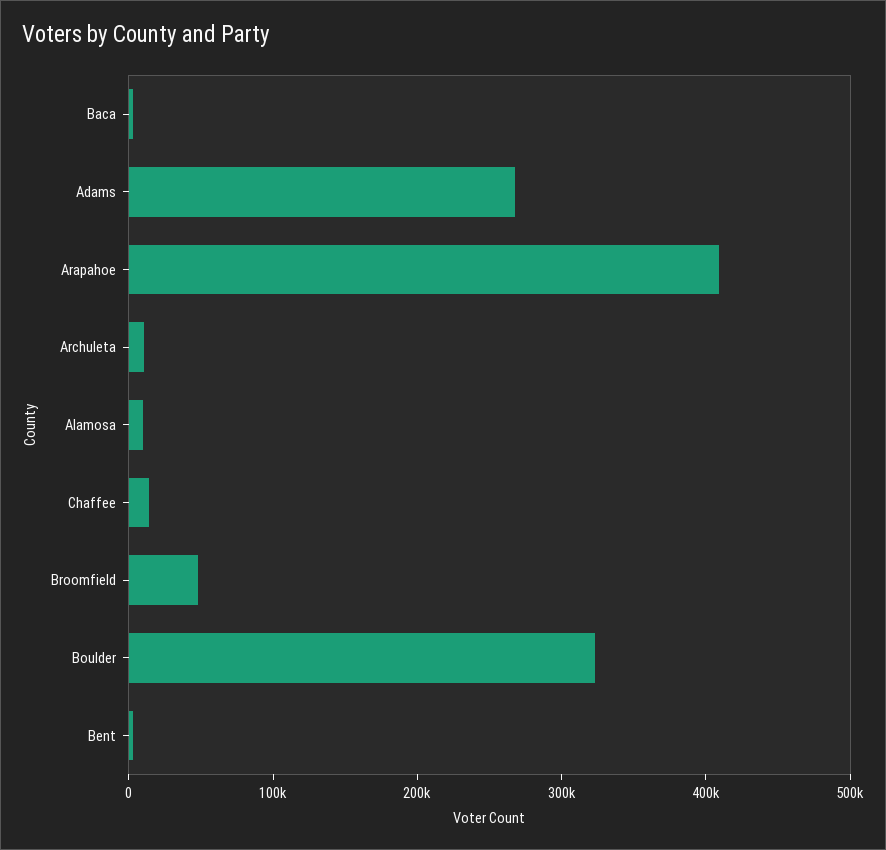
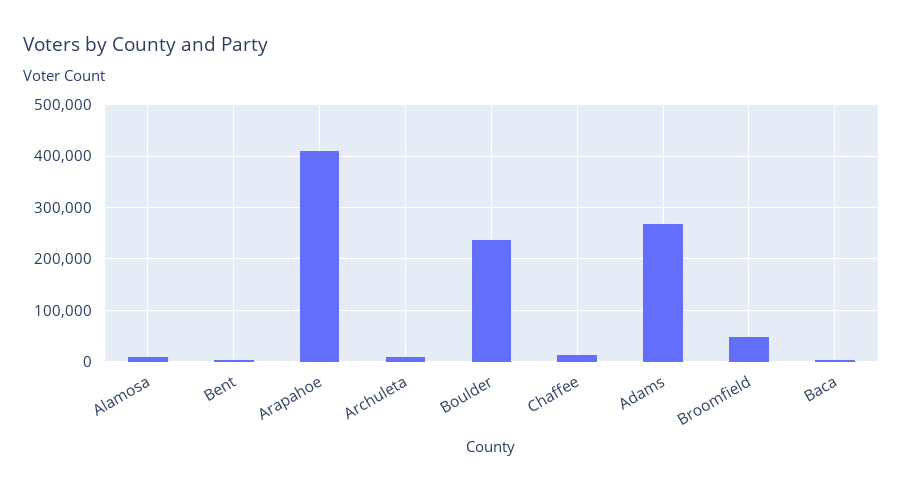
  {
    "Baca": 0,
    "Adams": 260000,
    "Arapahoe": 400000,
    "Archuleta": 20000,
    "Alamosa": 0,
    "Chaffee": 20000,
    "Broomfield": 40000,
-   "Boulder": 320000,
+   "Boulder": 240000,
    "Bent": 0
  }

